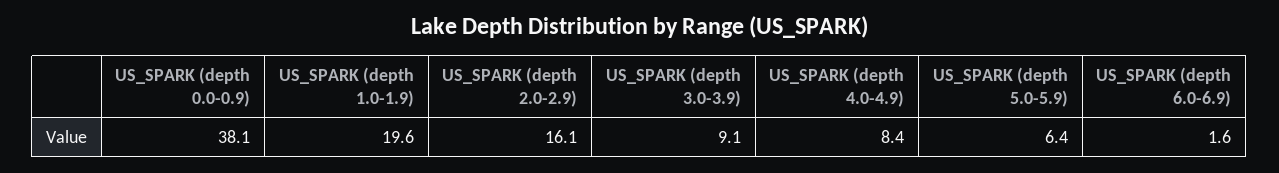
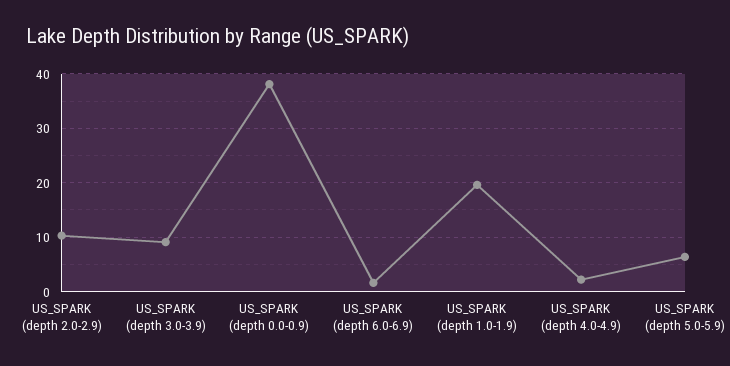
  {
    "US_SPARK (depth 0.0-0.9)": 38.1,
    "US_SPARK (depth 1.0-1.9)": 19.6,
-   "US_SPARK (depth 2.0-2.9)": 16.1,
+   "US_SPARK (depth 2.0-2.9)": 10,
    "US_SPARK (depth 3.0-3.9)": 9.1,
-   "US_SPARK (depth 4.0-4.9)": 8.4,
+   "US_SPARK (depth 4.0-4.9)": 2,
    "US_SPARK (depth 5.0-5.9)": 6.4,
    "US_SPARK (depth 6.0-6.9)": 1.6
  }

